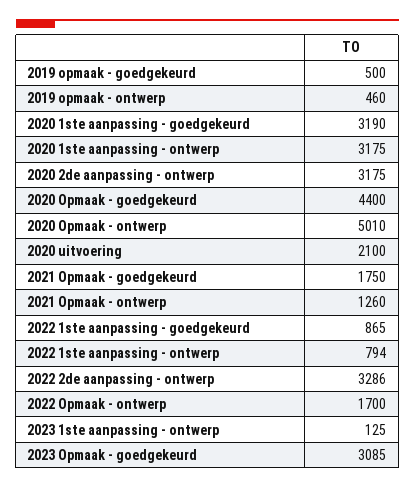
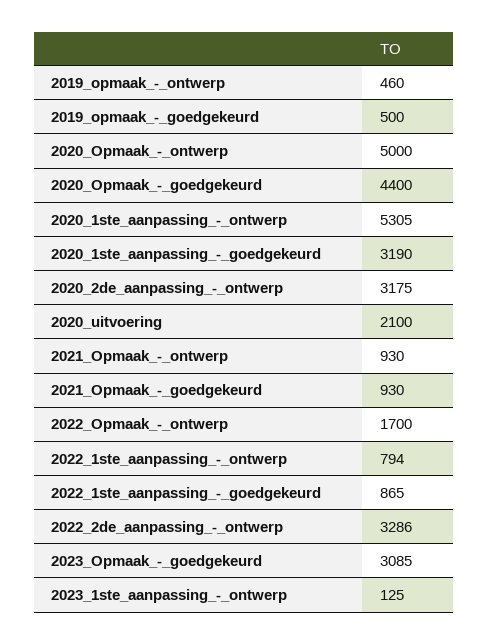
  {
    "2019 opmaak - goedgekeurd": 500,
    "2019 opmaak - ontwerp": 460,
    "2020 1ste aanpassing - goedgekeurd": 3190,
-   "2020 1ste aanpassing - ontwerp": 3175,
+   "2020 1ste aanpassing - ontwerp": 5305,
    "2020 2de aanpassing - ontwerp": 3175,
    "2020 Opmaak - goedgekeurd": 4400,
-   "2020 Opmaak - ontwerp": 5010,
+   "2020 Opmaak - ontwerp": 5000,
    "2020 uitvoering": 2100,
-   "2021 Opmaak - goedgekeurd": 1750,
+   "2021 Opmaak - goedgekeurd": 930,
-   "2021 Opmaak - ontwerp": 1260,
+   "2021 Opmaak - ontwerp": 930,
    "2022 1ste aanpassing - goedgekeurd": 865,
    "2022 1ste aanpassing - ontwerp": 794,
    "2022 2de aanpassing - ontwerp": 3286,
    "2022 Opmaak - ontwerp": 1700,
    "2023 1ste aanpassing - ontwerp": 125,
    "2023 Opmaak - goedgekeurd": 3085
  }

